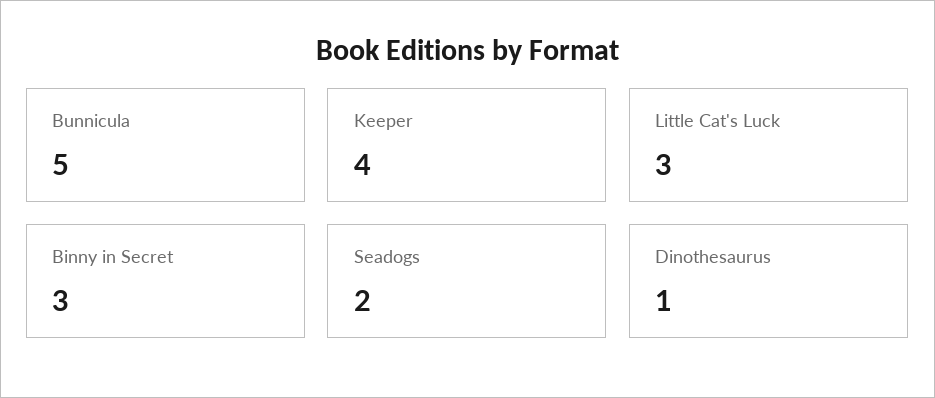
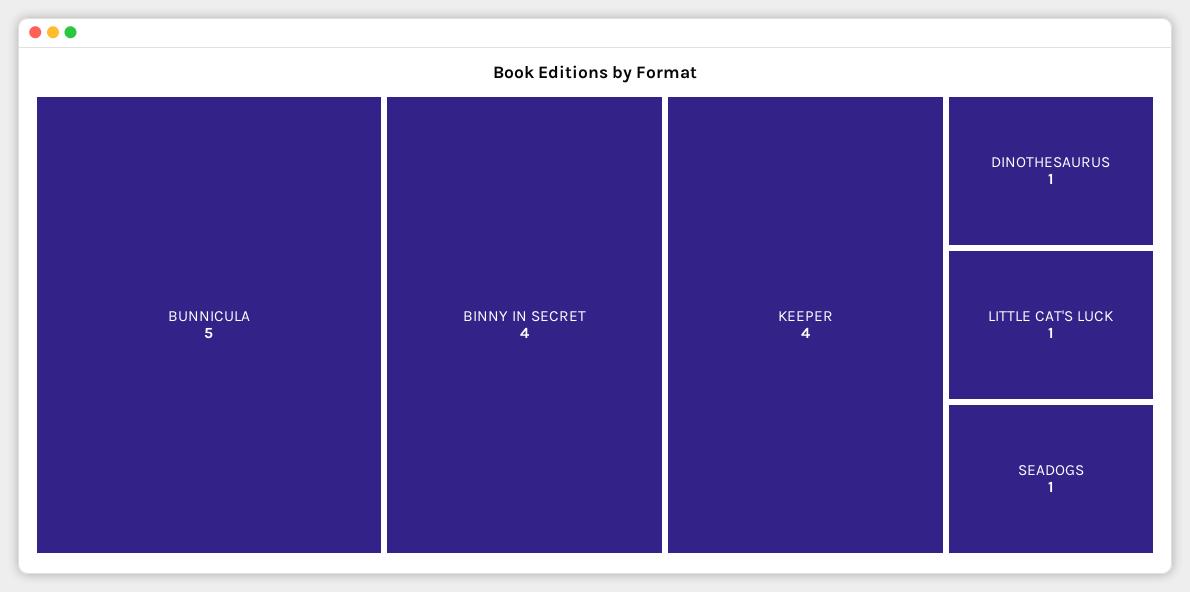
  {
    "Bunnicula": 5,
    "Keeper": 4,
-   "Little Cat's Luck": 3,
+   "Little Cat's Luck": 1,
-   "Binny in Secret": 3,
+   "Binny in Secret": 4,
-   "Seadogs": 2,
+   "Seadogs": 1,
    "Dinothesaurus": 1
  }

